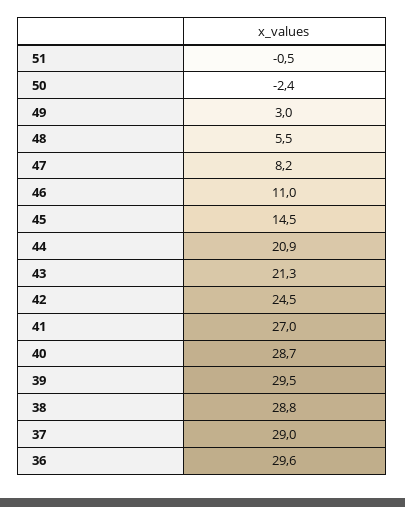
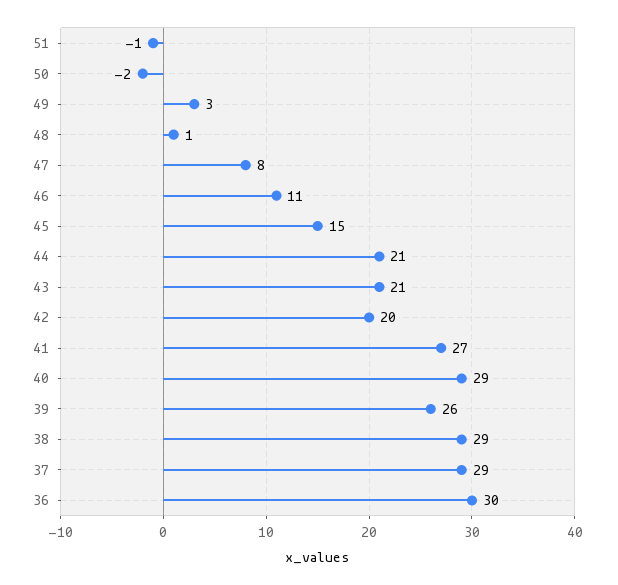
  {
    "51": -0.5,
    "50": -2.4,
    "49": 3,
-   "48": 5.5,
+   "48": 1,
    "47": 8.2,
    "46": 11,
    "45": 14.5,
    "44": 20.9,
    "43": 21.3,
-   "42": 24.5,
+   "42": 20,
    "41": 27,
    "40": 28.7,
-   "39": 29.5,
+   "39": 26,
    "38": 28.8,
    "37": 29,
    "36": 29.6
  }

